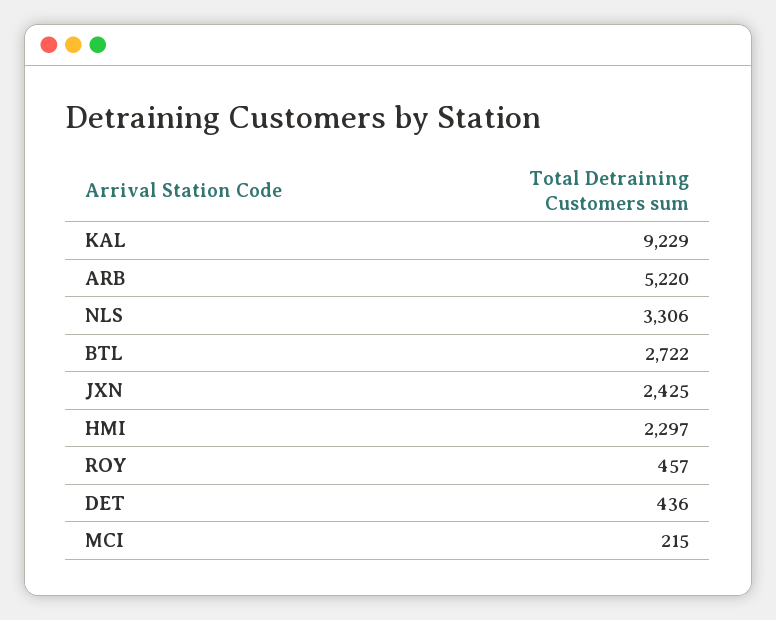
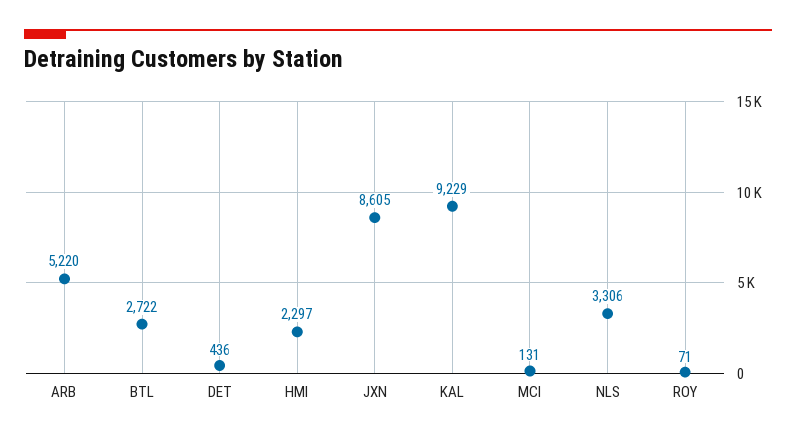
  {
    "KAL": 9229,
    "ARB": 5220,
    "NLS": 3306,
    "BTL": 2722,
-   "JXN": 2425,
+   "JXN": 8605,
    "HMI": 2297,
-   "ROY": 457,
+   "ROY": 71,
    "DET": 436,
-   "MCI": 215
+   "MCI": 131
  }

